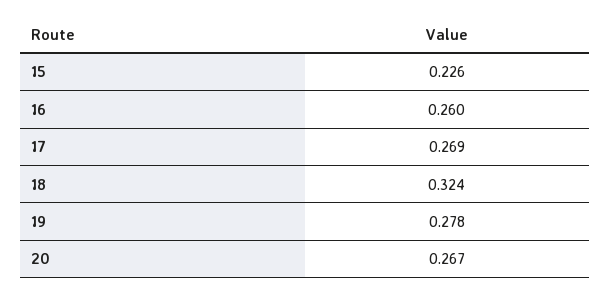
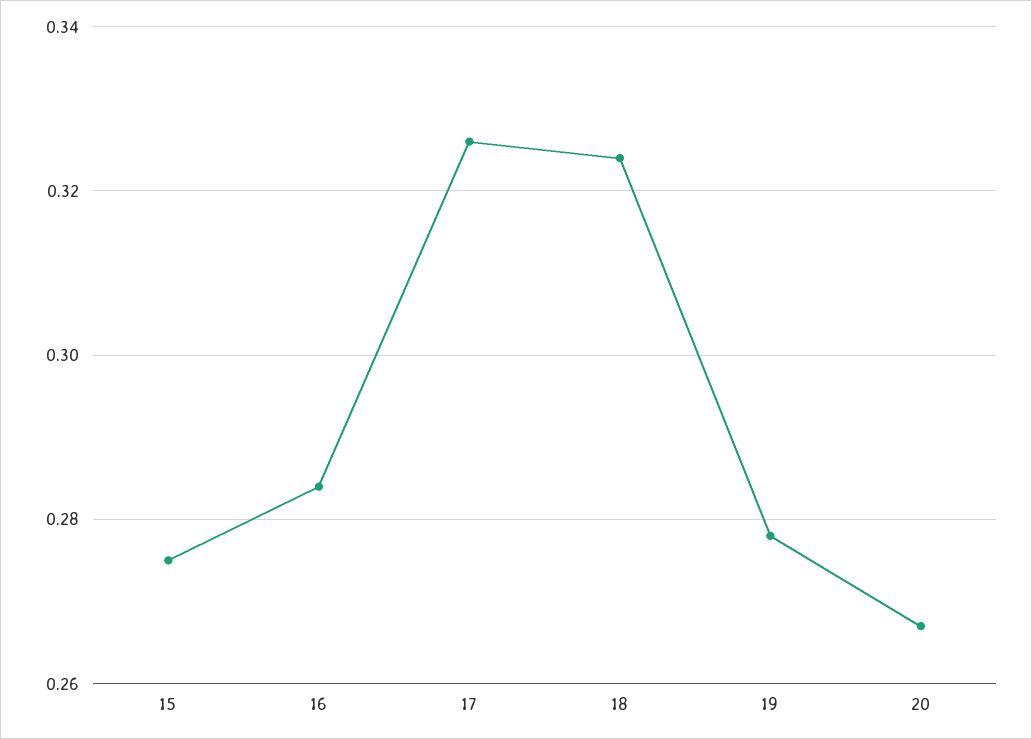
  {
-   "15": 0.226,
+   "15": 0.275,
-   "16": 0.26,
+   "16": 0.285,
-   "17": 0.269,
+   "17": 0.325,
    "18": 0.324,
    "19": 0.278,
    "20": 0.267
  }

